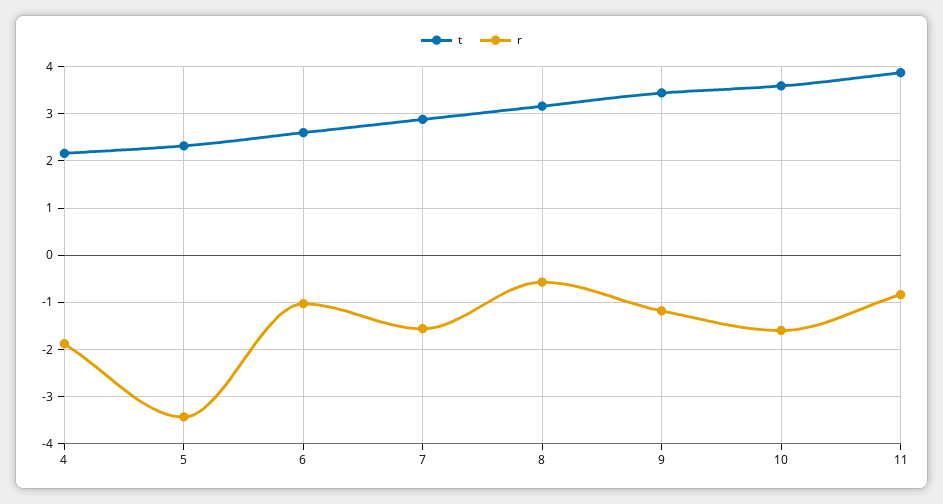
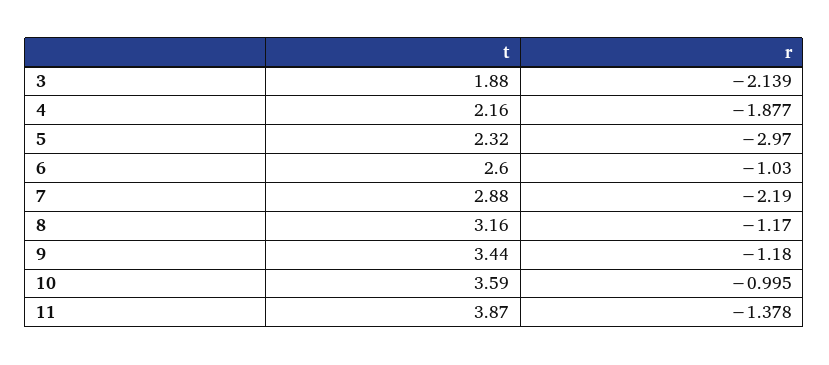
  {
    "t": {
      "4": 2.16,
      "5": 2.32,
      "6": 2.6,
      "7": 2.88,
      "8": 3.16,
      "9": 3.44,
      "10": 3.59,
-     "11": 3.87
+     "11": 3.87,
+     "3": 1.88
    },
    "r": {
      "4": -1.877,
-     "5": -3.4,
+     "5": -2.97,
      "6": -1.03,
-     "7": -1.6,
+     "7": -2.19,
-     "8": -0.6,
+     "8": -1.17,
      "9": -1.18,
-     "10": -1.6,
+     "10": -0.995,
-     "11": -0.8
+     "11": -1.378,
+     "3": -2.139
    }
  }

